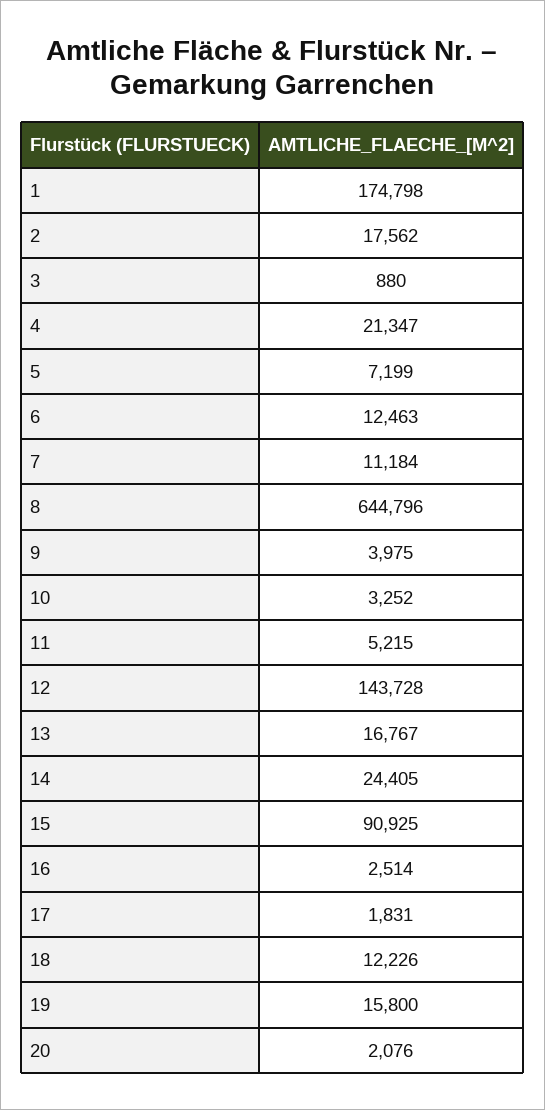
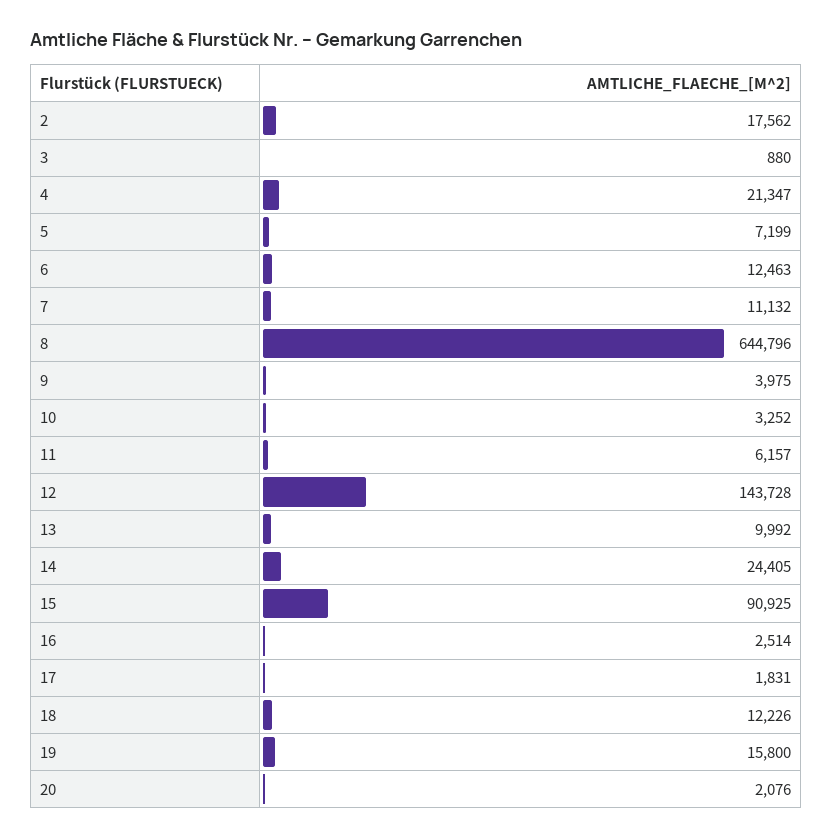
  {
-   "1": 174798,
    "2": 17562,
    "3": 880,
    "4": 21347,
    "5": 7199,
    "6": 12463,
-   "7": 11184,
+   "7": 11132,
    "8": 644796,
    "9": 3975,
    "10": 3252,
-   "11": 5215,
+   "11": 6157,
    "12": 143728,
-   "13": 16767,
+   "13": 9992,
    "14": 24405,
    "15": 90925,
    "16": 2514,
    "17": 1831,
    "18": 12226,
    "19": 15800,
    "20": 2076
  }

